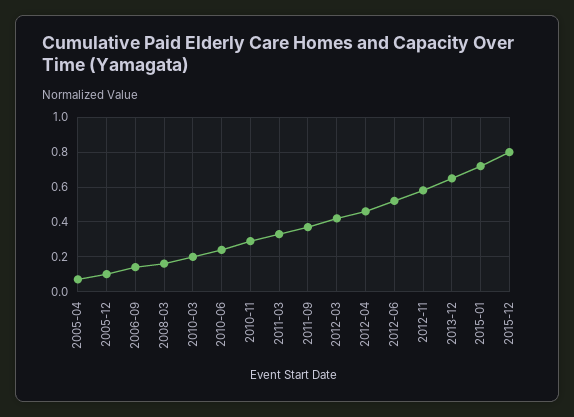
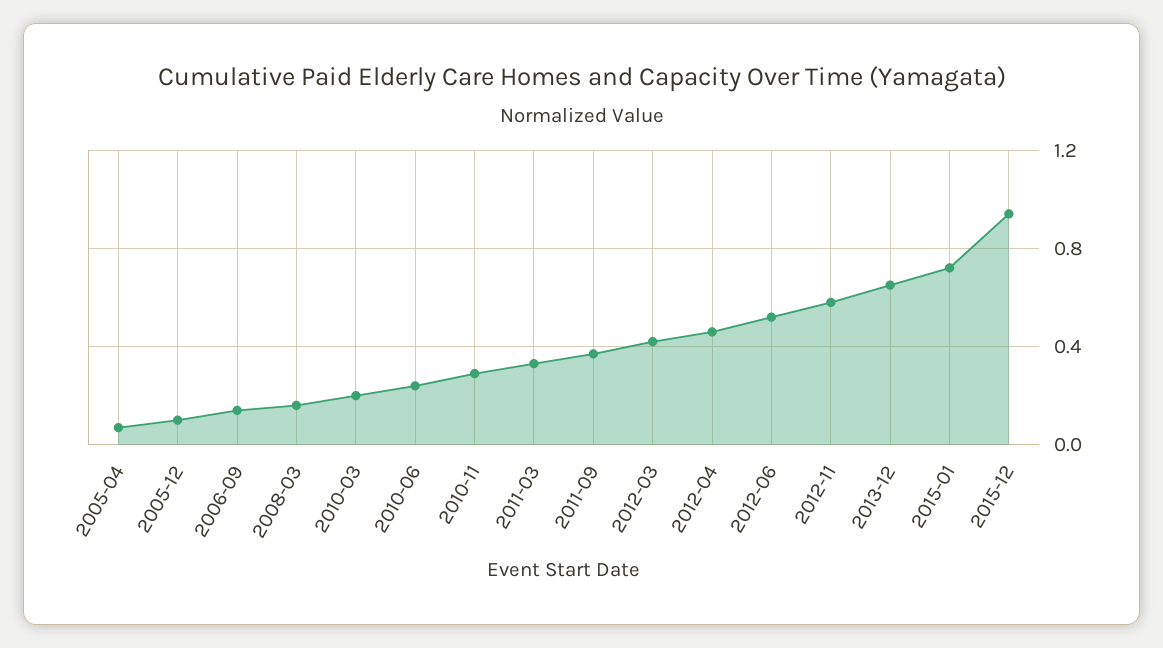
  {
    "2005-04": 0.05,
    "2005-12": 0.1,
    "2006-09": 0.15,
    "2008-03": 0.15,
    "2010-03": 0.2,
    "2010-06": 0.25,
    "2010-11": 0.3,
    "2011-03": 0.35,
    "2011-09": 0.35,
    "2012-03": 0.4,
    "2012-04": 0.45,
    "2012-06": 0.5,
    "2012-11": 0.6,
    "2013-12": 0.65,
    "2015-01": 0.7,
-   "2015-12": 0.8
+   "2015-12": 0.95
  }

